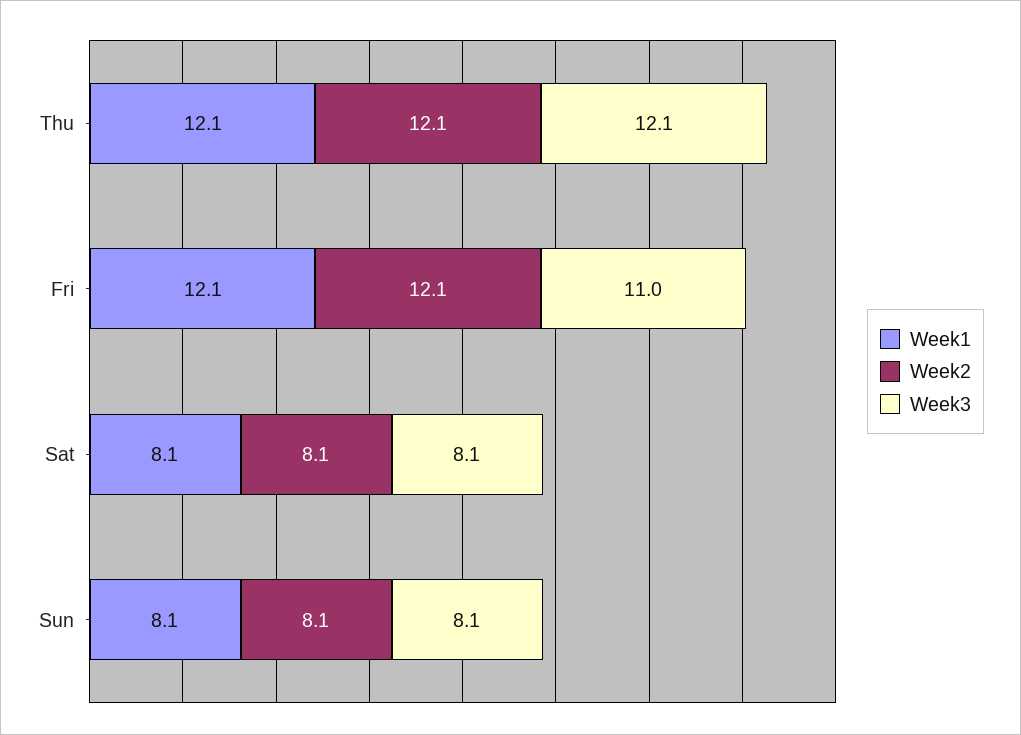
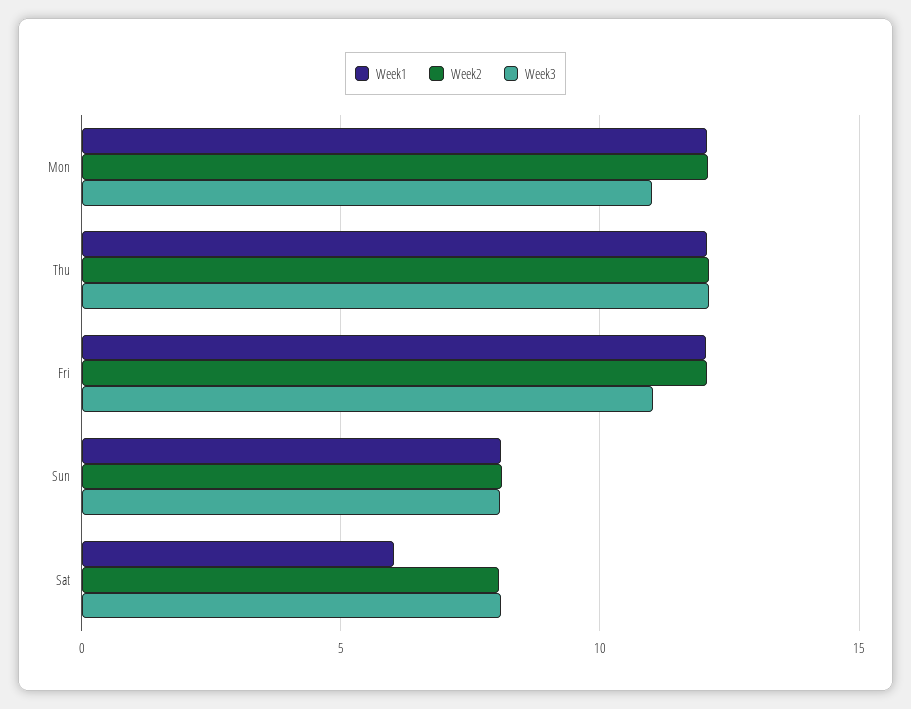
  {
    "Week1": {
      "Thu": 12.1,
      "Fri": 12.1,
-     "Sat": 8.1,
+     "Sat": 6,
-     "Sun": 8.1
+     "Sun": 8.1,
+     "Mon": 12
    },
    "Week2": {
      "Thu": 12.1,
      "Fri": 12.1,
      "Sat": 8.1,
-     "Sun": 8.1
+     "Sun": 8.1,
+     "Mon": 12
    },
    "Week3": {
      "Thu": 12.1,
      "Fri": 11,
      "Sat": 8.1,
-     "Sun": 8.1
+     "Sun": 8.1,
+     "Mon": 11
    }
  }

